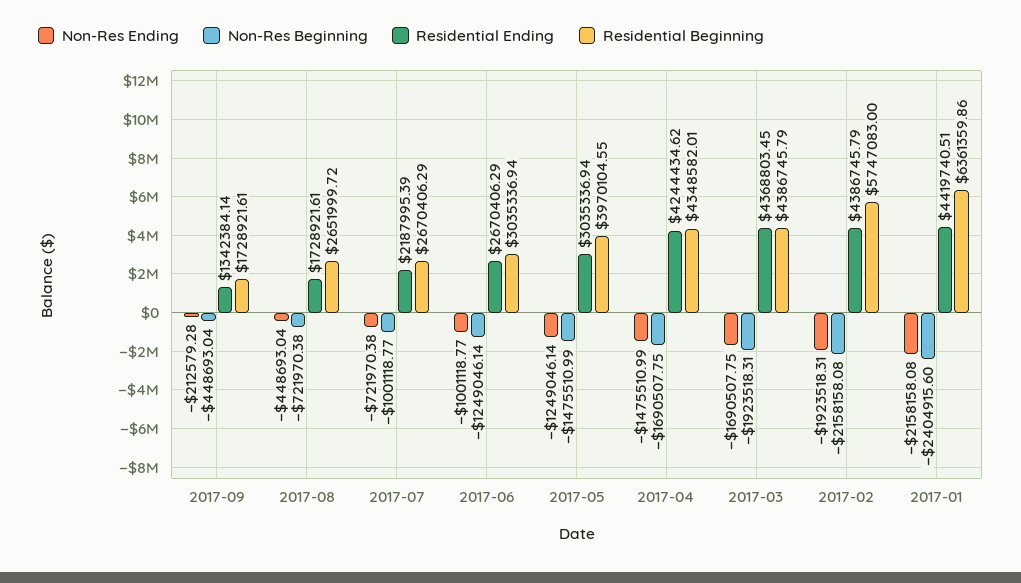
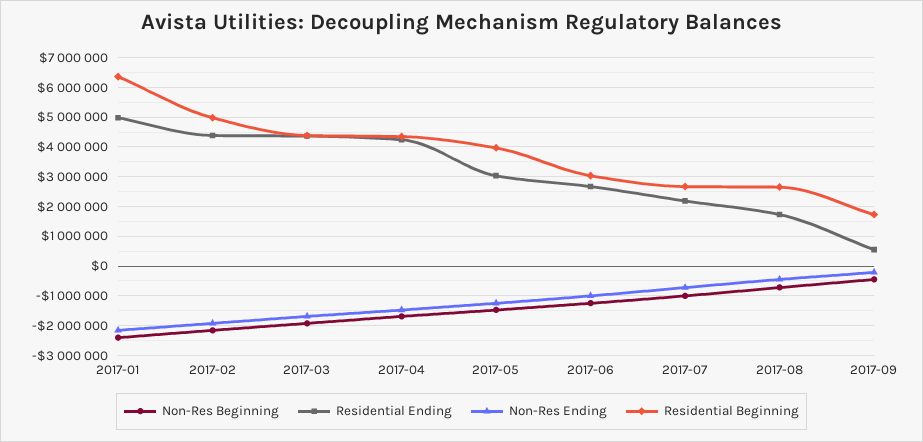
  {
    "Non-Res Ending": {
      "2017-09": -212579.28,
      "2017-08": -448693.04,
      "2017-07": -721970.38,
      "2017-06": -1001118.77,
      "2017-05": -1249046.14,
      "2017-04": -1475510.99,
      "2017-03": -1690507.75,
      "2017-02": -1923518.31,
      "2017-01": -2158158.08
    },
    "Non-Res Beginning": {
      "2017-09": -448693.04,
      "2017-08": -721970.38,
      "2017-07": -1001118.77,
      "2017-06": -1249046.14,
      "2017-05": -1475510.99,
      "2017-04": -1690507.75,
      "2017-03": -1923518.31,
      "2017-02": -2158158.08,
      "2017-01": -2404915.6
    },
    "Residential Ending": {
-     "2017-09": 1342384.14,
+     "2017-09": 500000,
      "2017-08": 1728921.61,
      "2017-07": 2187995.39,
      "2017-06": 2670406.29,
      "2017-05": 3035336.94,
      "2017-04": 4244434.62,
      "2017-03": 4368803.45,
      "2017-02": 4386745.79,
-     "2017-01": 4419740.51
+     "2017-01": 5000000
    },
    "Residential Beginning": {
      "2017-09": 1728921.61,
      "2017-08": 2651999.72,
      "2017-07": 2670406.29,
      "2017-06": 3035336.94,
      "2017-05": 3970104.55,
      "2017-04": 4348582.01,
      "2017-03": 4386745.79,
-     "2017-02": 5747083,
+     "2017-02": 5000000,
      "2017-01": 6361359.86
    }
  }

